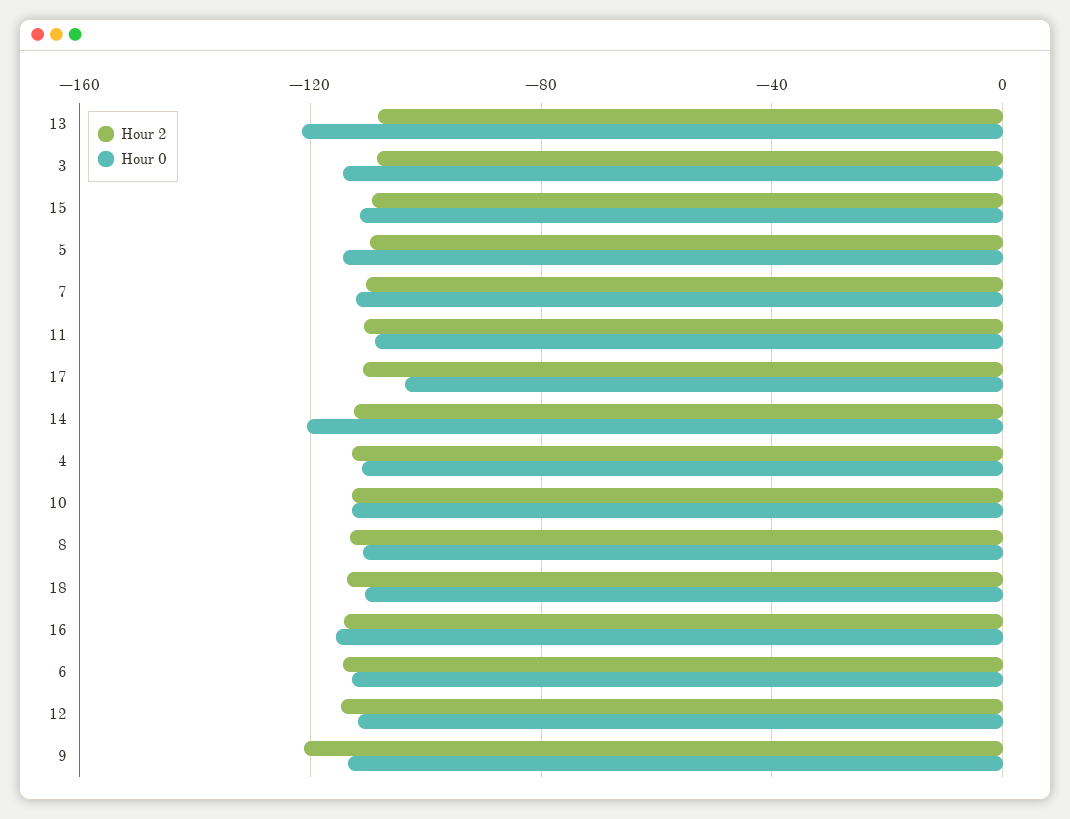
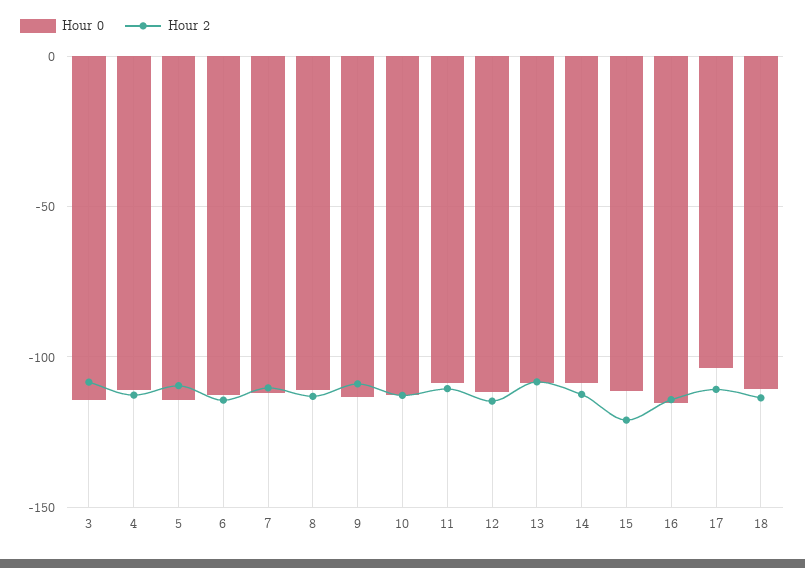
  {
    "Hour 2": {
      "13": -110,
      "3": -110,
-     "15": -110,
+     "15": -120,
      "5": -110,
      "7": -110,
      "11": -110,
      "17": -110,
      "14": -115,
      "4": -115,
      "10": -115,
      "8": -115,
      "18": -115,
      "16": -115,
      "6": -115,
      "12": -115,
-     "9": -120
+     "9": -110
    },
    "Hour 0": {
-     "13": -120,
+     "13": -110,
      "3": -115,
      "15": -110,
      "5": -115,
      "7": -110,
      "11": -110,
      "17": -105,
-     "14": -120,
+     "14": -110,
      "4": -110,
      "10": -115,
      "8": -110,
      "18": -110,
      "16": -115,
      "6": -115,
      "12": -110,
      "9": -115
    }
  }

